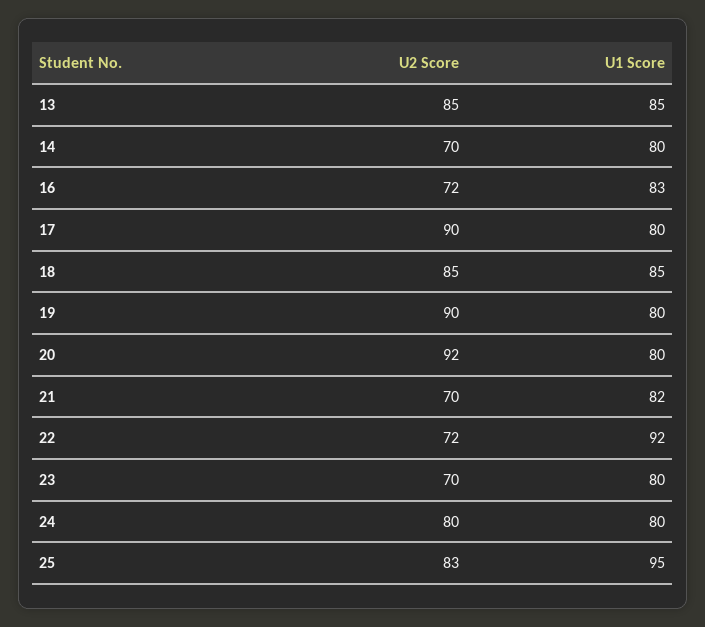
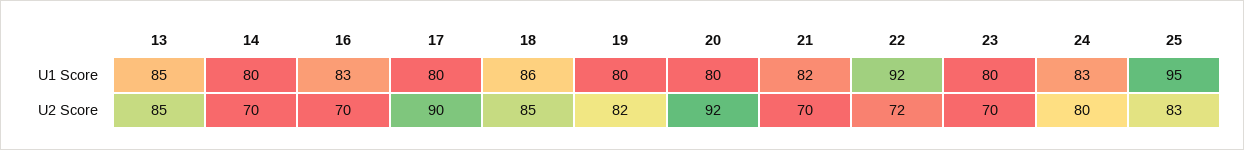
  {
    "U2 Score": {
      "13": 85,
      "14": 70,
-     "16": 72,
+     "16": 70,
      "17": 90,
      "18": 85,
-     "19": 90,
+     "19": 82,
      "20": 92,
      "21": 70,
      "22": 72,
      "23": 70,
      "24": 80,
      "25": 83
    },
    "U1 Score": {
      "13": 85,
      "14": 80,
      "16": 83,
      "17": 80,
-     "18": 85,
+     "18": 86,
      "19": 80,
      "20": 80,
      "21": 82,
      "22": 92,
      "23": 80,
-     "24": 80,
+     "24": 83,
      "25": 95
    }
  }

